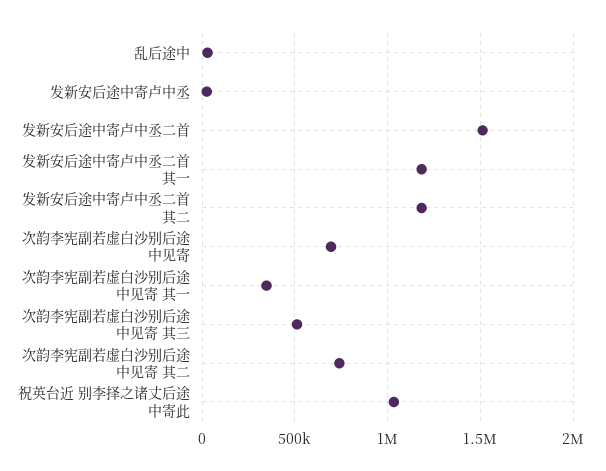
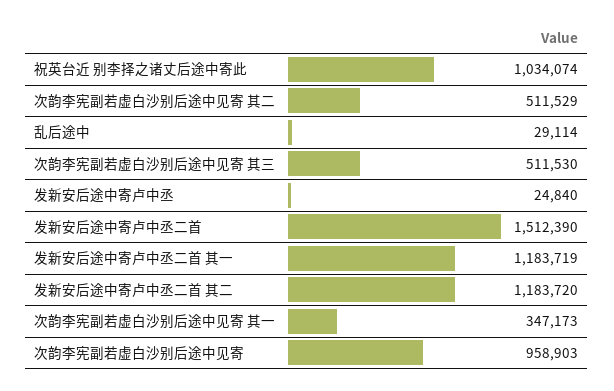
  {
    "乱后途中": 29114,
    "发新安后途中寄卢中丞": 24840,
    "发新安后途中寄卢中丞二首": 1512390,
    "发新安后途中寄卢中丞二首 其一": 1183719,
    "发新安后途中寄卢中丞二首 其二": 1183720,
-   "次韵李宪副若虚白沙别后途中见寄": 700000,
+   "次韵李宪副若虚白沙别后途中见寄": 958903,
    "次韵李宪副若虚白沙别后途中见寄 其一": 347173,
    "次韵李宪副若虚白沙别后途中见寄 其三": 511530,
-   "次韵李宪副若虚白沙别后途中见寄 其二": 750000,
+   "次韵李宪副若虚白沙别后途中见寄 其二": 511529,
    "祝英台近 别李择之诸丈后途中寄此": 1034074
  }

